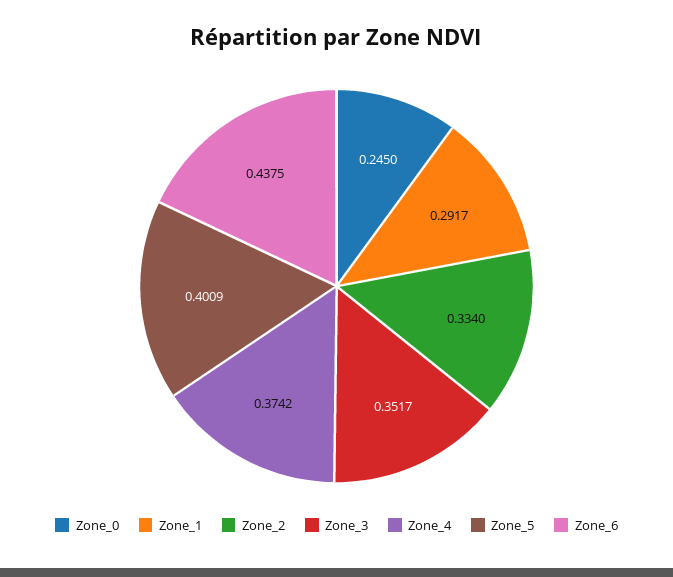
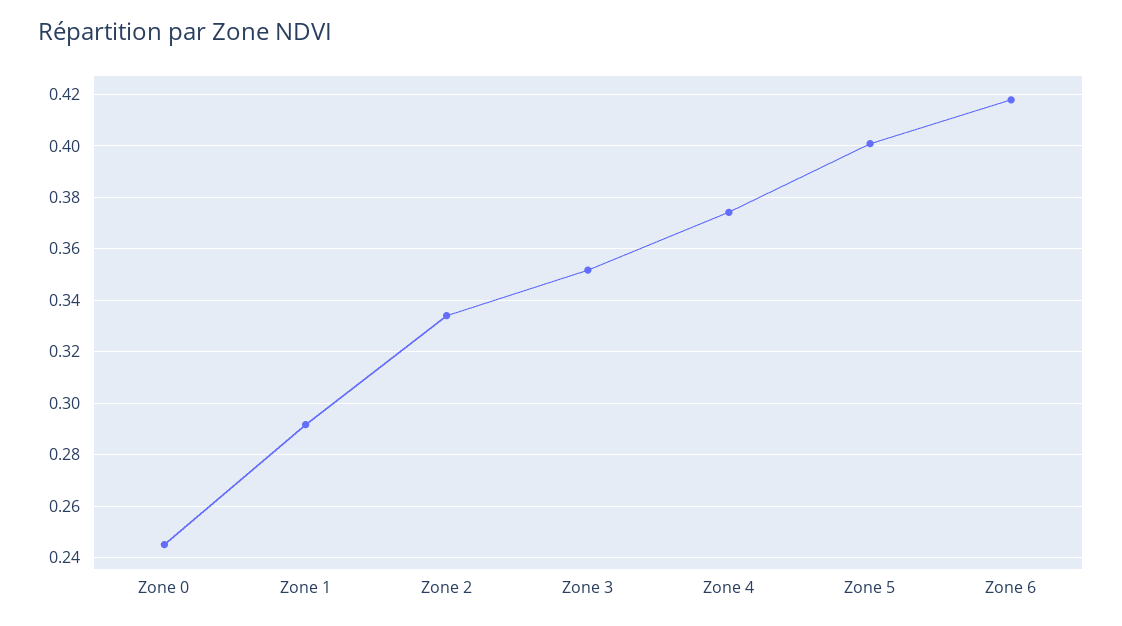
  {
    "Zone_0": 0.245,
    "Zone_1": 0.2917,
    "Zone_2": 0.334,
    "Zone_3": 0.3517,
    "Zone_4": 0.3742,
    "Zone_5": 0.4009,
-   "Zone_6": 0.4375
+   "Zone_6": 0.4175
  }

